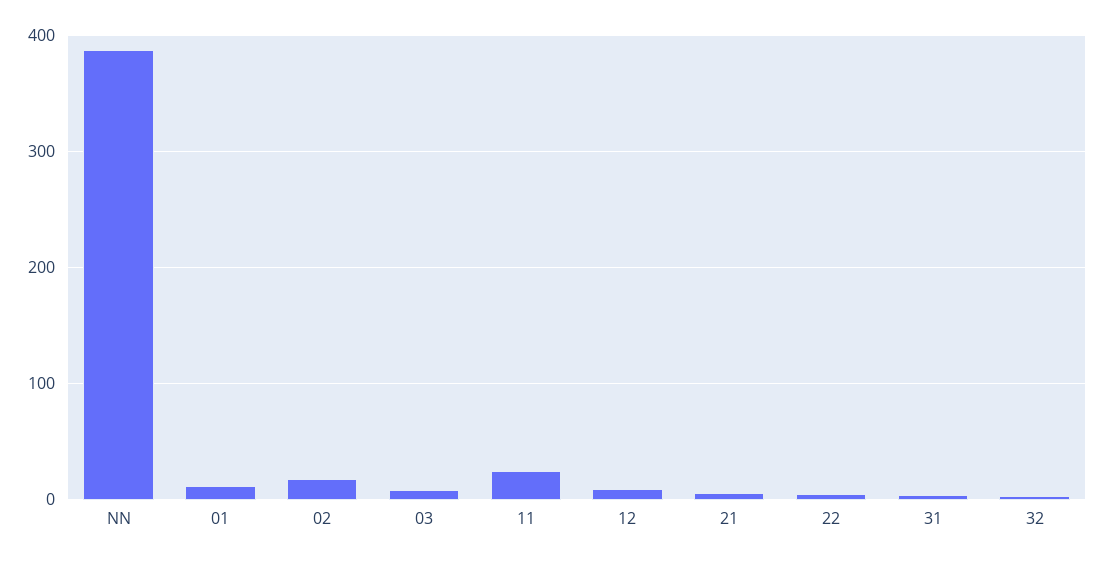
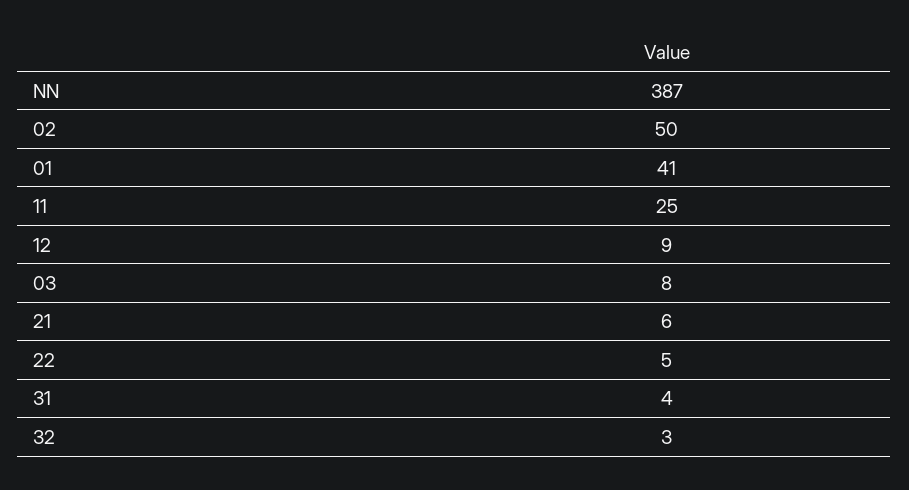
  {
    "NN": 387,
-   "01": 10,
+   "01": 41,
-   "02": 20,
+   "02": 50,
    "03": 8,
    "11": 25,
    "12": 9,
    "21": 6,
    "22": 5,
    "31": 4,
    "32": 3
  }

